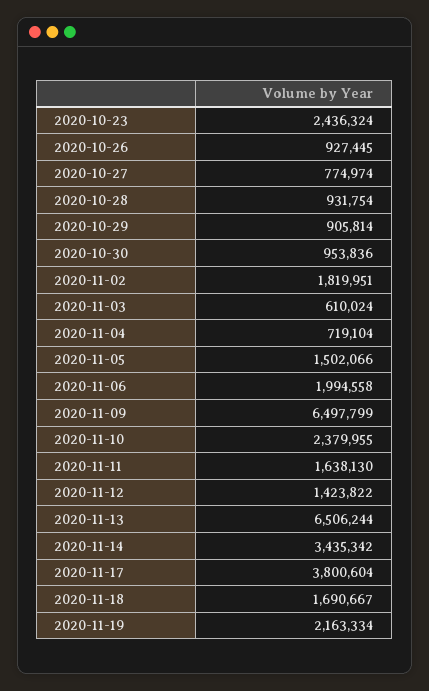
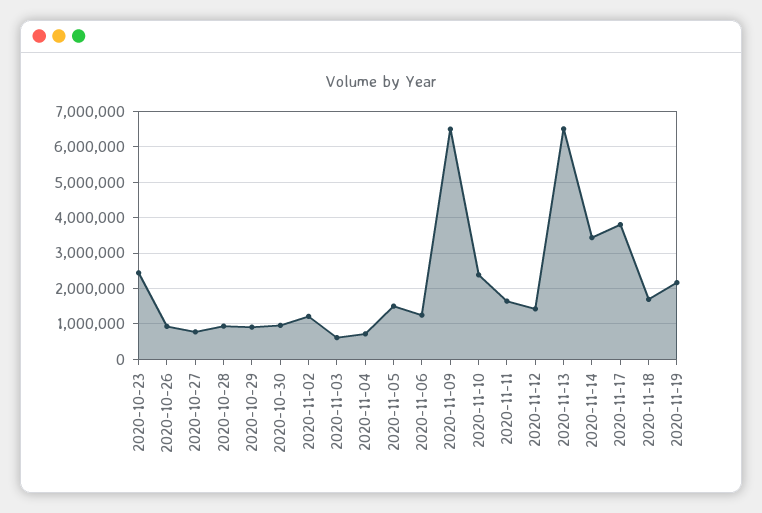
  {
    "2020-10-23": 2436324,
    "2020-10-26": 927445,
    "2020-10-27": 774974,
    "2020-10-28": 931754,
    "2020-10-29": 905814,
    "2020-10-30": 953836,
-   "2020-11-02": 1819951,
+   "2020-11-02": 1200000,
    "2020-11-03": 610024,
    "2020-11-04": 719104,
    "2020-11-05": 1502066,
-   "2020-11-06": 1994558,
+   "2020-11-06": 1200000,
    "2020-11-09": 6497799,
    "2020-11-10": 2379955,
    "2020-11-11": 1638130,
    "2020-11-12": 1423822,
    "2020-11-13": 6506244,
    "2020-11-14": 3435342,
    "2020-11-17": 3800604,
    "2020-11-18": 1690667,
    "2020-11-19": 2163334
  }

